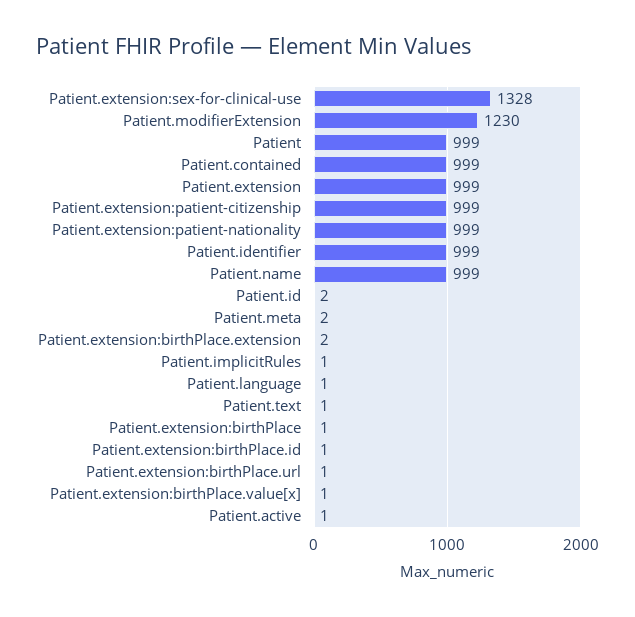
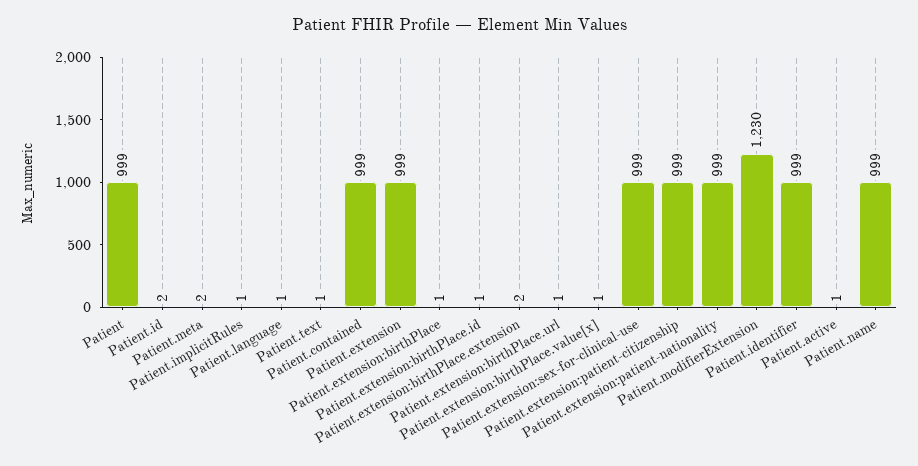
  {
-   "Patient.extension:sex-for-clinical-use": 1328,
+   "Patient.extension:sex-for-clinical-use": 999,
    "Patient.modifierExtension": 1230,
    "Patient": 999,
    "Patient.contained": 999,
    "Patient.extension": 999,
    "Patient.extension:patient-citizenship": 999,
    "Patient.extension:patient-nationality": 999,
    "Patient.identifier": 999,
    "Patient.name": 999,
    "Patient.id": 2,
    "Patient.meta": 2,
    "Patient.extension:birthPlace.extension": 2,
    "Patient.implicitRules": 1,
    "Patient.language": 1,
    "Patient.text": 1,
    "Patient.extension:birthPlace": 1,
    "Patient.extension:birthPlace.id": 1,
    "Patient.extension:birthPlace.url": 1,
    "Patient.extension:birthPlace.value[x]": 1,
    "Patient.active": 1
  }

